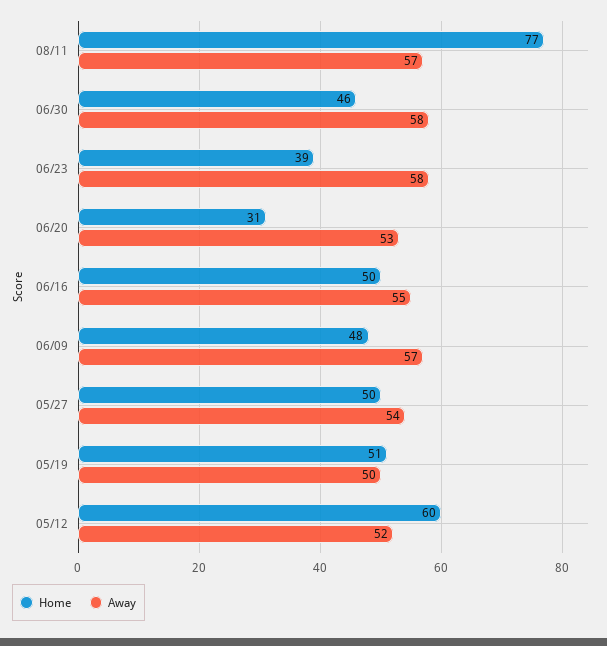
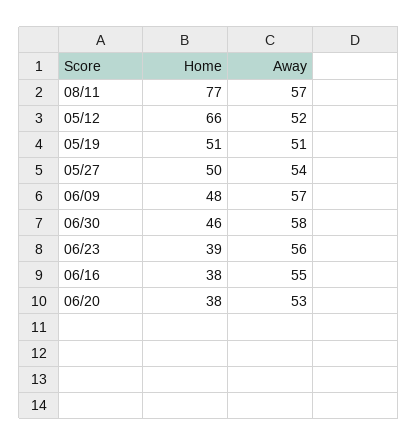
  {
    "Home": {
      "08/11": 77,
      "06/30": 46,
      "06/23": 39,
-     "06/20": 31,
+     "06/20": 38,
-     "06/16": 50,
+     "06/16": 38,
      "06/09": 48,
      "05/27": 50,
      "05/19": 51,
-     "05/12": 60
+     "05/12": 66
    },
    "Away": {
      "08/11": 57,
      "06/30": 58,
-     "06/23": 58,
+     "06/23": 56,
      "06/20": 53,
      "06/16": 55,
      "06/09": 57,
      "05/27": 54,
-     "05/19": 50,
+     "05/19": 51,
      "05/12": 52
    }
  }

